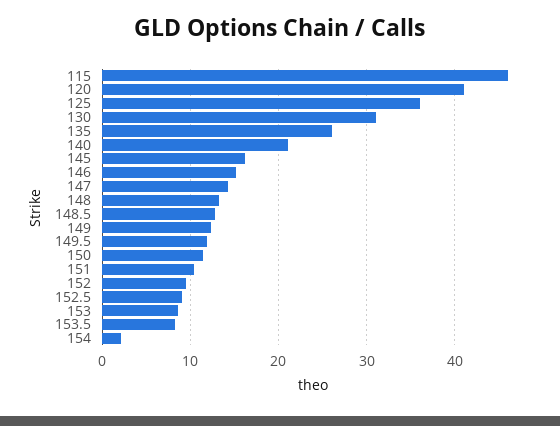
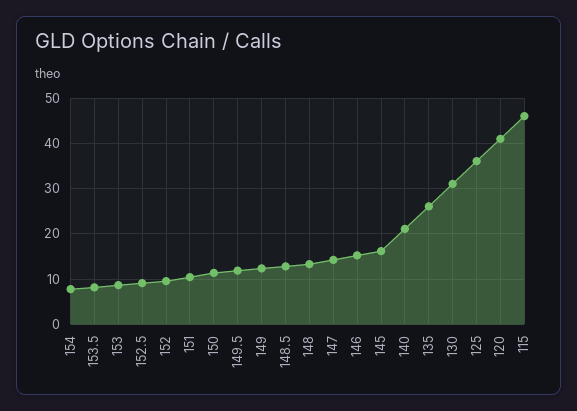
  {
    "115": 46,
    "120": 41,
    "125": 36,
    "130": 31,
    "135": 26,
    "140": 21,
    "145": 16,
    "146": 15,
    "147": 14,
    "148": 13,
    "148.5": 13,
    "149": 12,
    "149.5": 12,
    "150": 11,
    "151": 10,
    "152": 10,
    "152.5": 9,
    "153": 9,
    "153.5": 8,
-   "154": 2
+   "154": 8
  }

